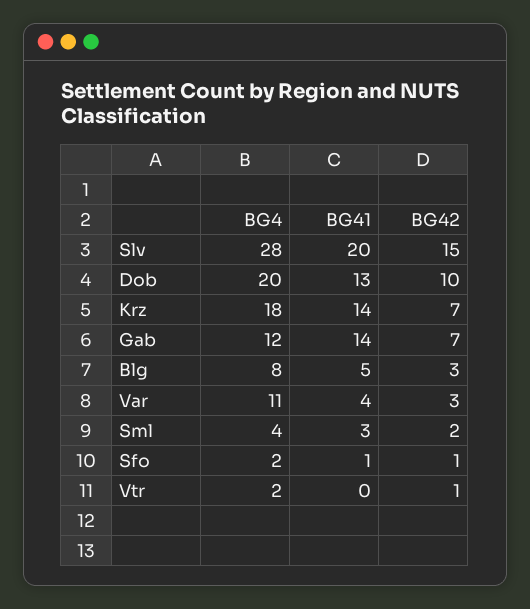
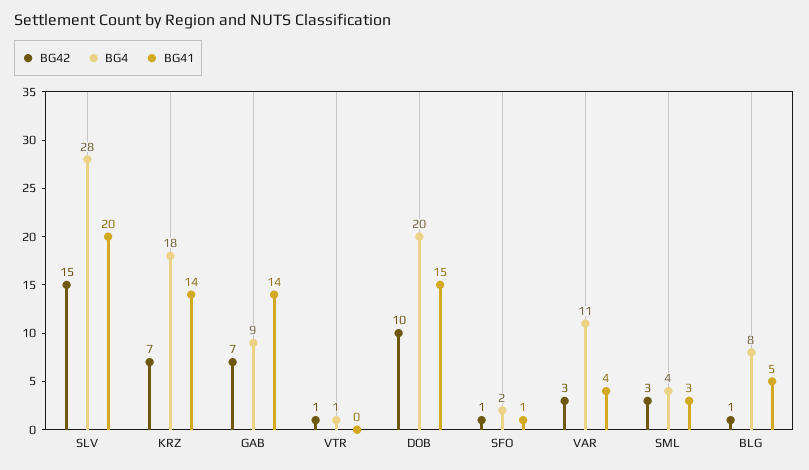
  {
    "BG4": {
      "Slv": 28,
      "Dob": 20,
      "Krz": 18,
-     "Gab": 12,
+     "Gab": 9,
      "Blg": 8,
      "Var": 11,
      "Sml": 4,
      "Sfo": 2,
-     "Vtr": 2
+     "Vtr": 1
    },
    "BG41": {
      "Slv": 20,
-     "Dob": 13,
+     "Dob": 15,
      "Krz": 14,
      "Gab": 14,
      "Blg": 5,
      "Var": 4,
      "Sml": 3,
      "Sfo": 1,
      "Vtr": 0
    },
    "BG42": {
      "Slv": 15,
      "Dob": 10,
      "Krz": 7,
      "Gab": 7,
-     "Blg": 3,
+     "Blg": 1,
      "Var": 3,
-     "Sml": 2,
+     "Sml": 3,
      "Sfo": 1,
      "Vtr": 1
    }
  }

